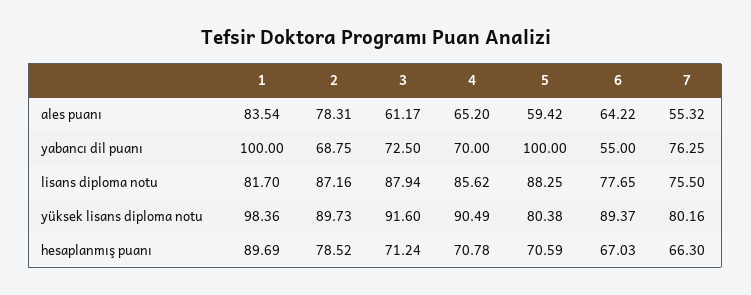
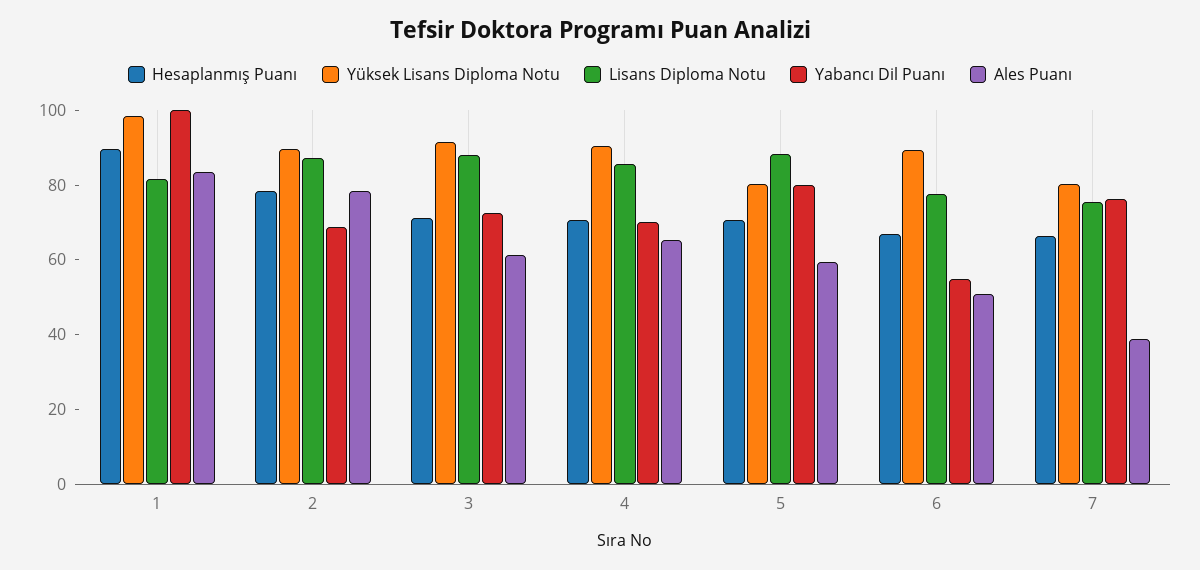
  {
    "ales puanı": {
      "1": 83.54,
      "2": 78.31,
      "3": 61.17,
      "4": 65.2,
      "5": 59.42,
-     "6": 64.22,
+     "6": 50,
-     "7": 55.32
+     "7": 40
    },
    "yabancı dil puanı": {
      "1": 100,
      "2": 68.75,
      "3": 72.5,
      "4": 70,
-     "5": 100,
+     "5": 80,
      "6": 55,
      "7": 76.25
    },
    "lisans diploma notu": {
      "1": 81.7,
      "2": 87.16,
      "3": 87.94,
      "4": 85.62,
      "5": 88.25,
      "6": 77.65,
      "7": 75.5
    },
    "yüksek lisans diploma notu": {
      "1": 98.36,
      "2": 89.73,
      "3": 91.6,
      "4": 90.49,
      "5": 80.38,
      "6": 89.37,
      "7": 80.16
    },
    "hesaplanmış puanı": {
      "1": 89.69,
      "2": 78.52,
      "3": 71.24,
      "4": 70.78,
      "5": 70.59,
      "6": 67.03,
      "7": 66.3
    }
  }

